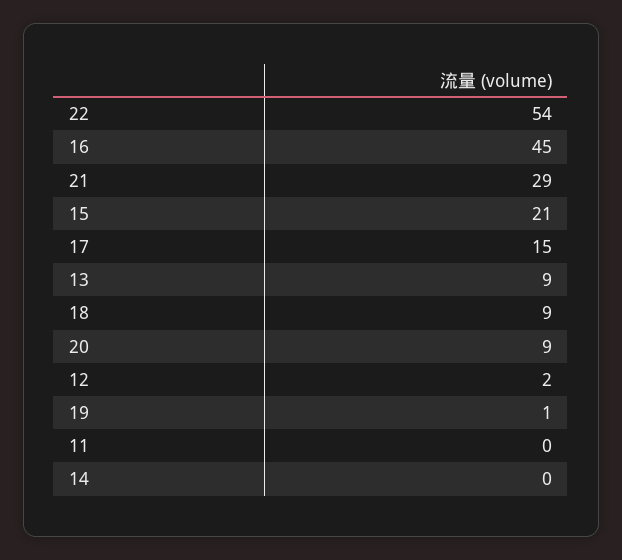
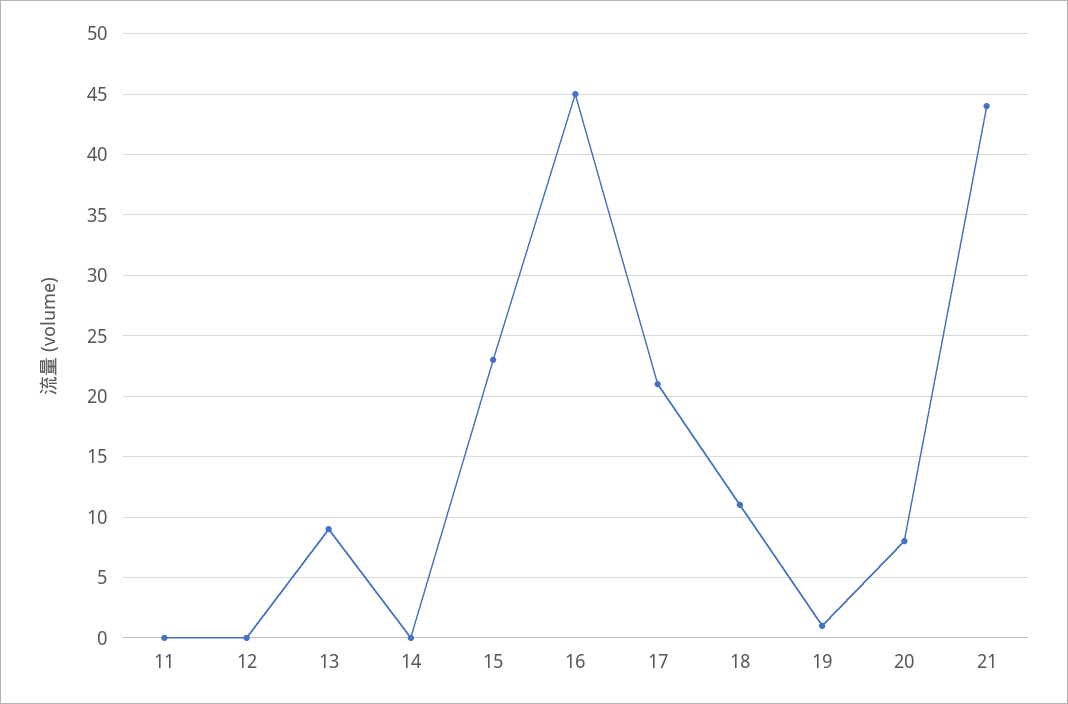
  {
-   "22": 54,
    "16": 45,
-   "21": 29,
+   "21": 44,
-   "15": 21,
+   "15": 23,
-   "17": 15,
+   "17": 21,
    "13": 9,
-   "18": 9,
+   "18": 11,
-   "20": 9,
+   "20": 8,
-   "12": 2,
+   "12": 0,
    "19": 1,
    "11": 0,
    "14": 0
  }

